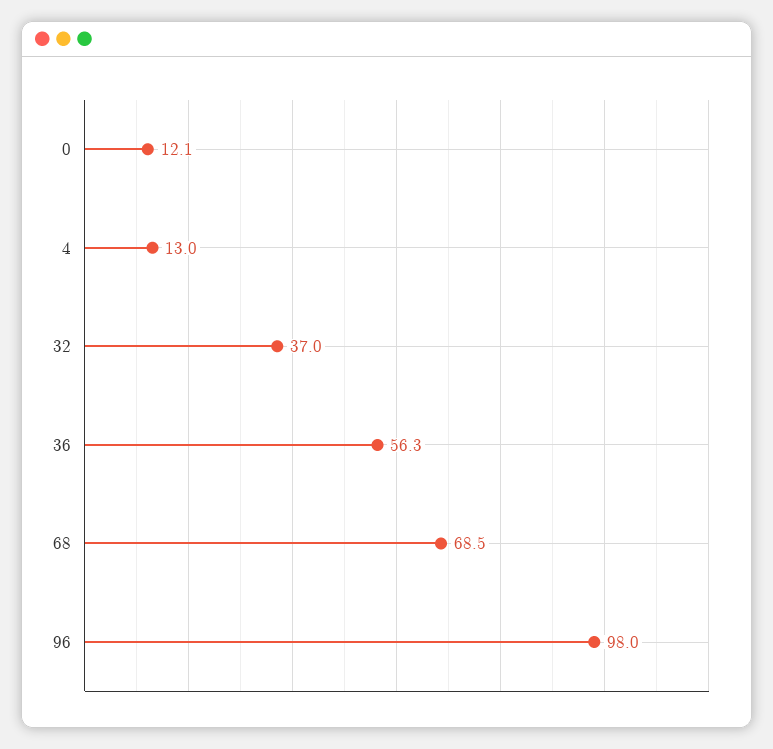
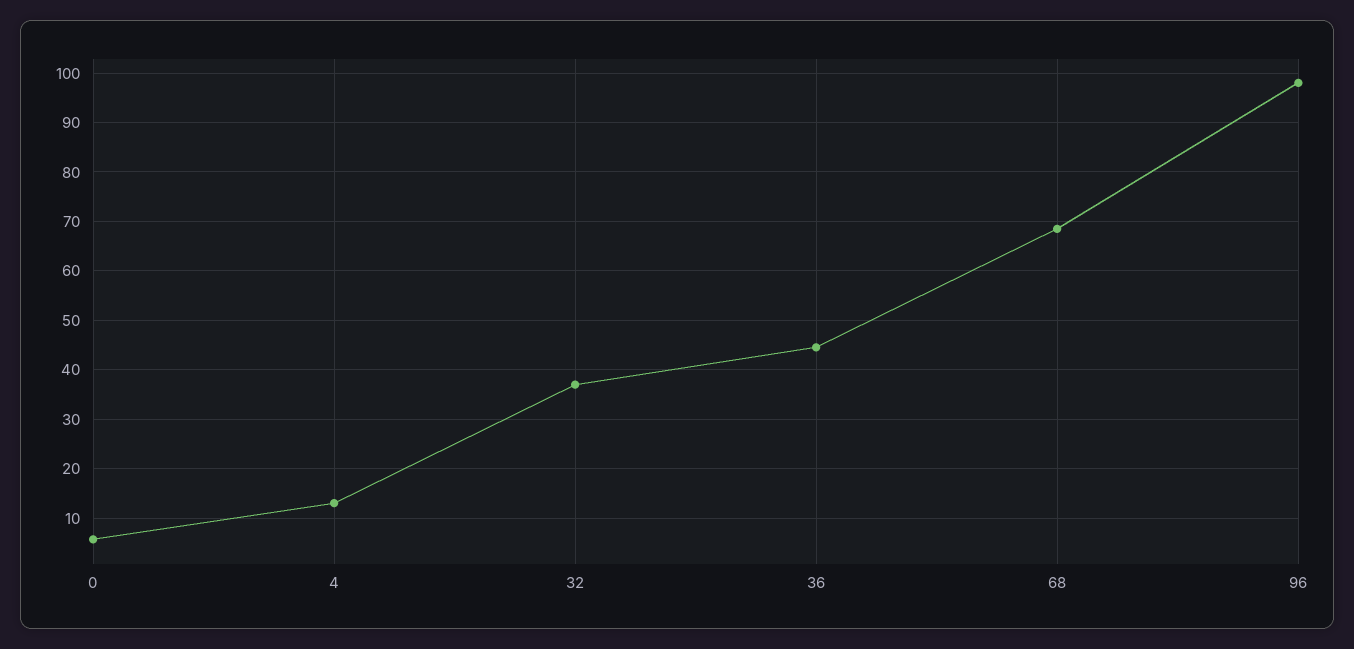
  {
-   "0": 12.1,
+   "0": 6,
    "4": 13,
    "32": 37,
-   "36": 56.3,
+   "36": 44,
    "68": 68.5,
    "96": 98
  }

